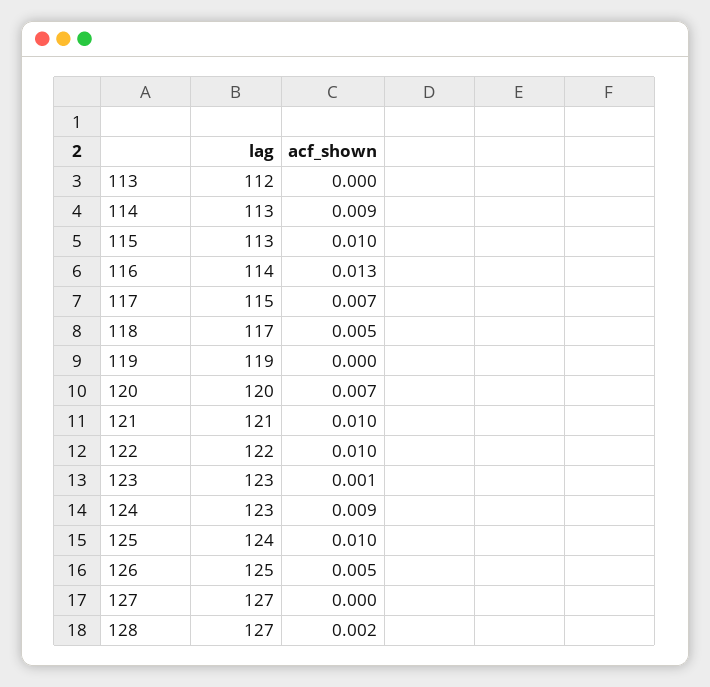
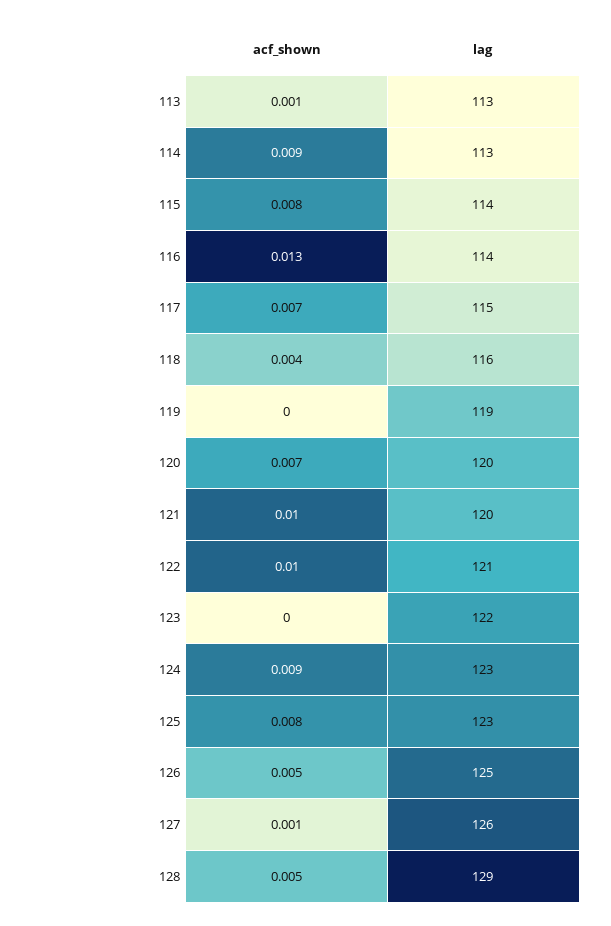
  {
    "lag": {
-     "113": 112,
+     "113": 113,
      "114": 113,
-     "115": 113,
+     "115": 114,
      "116": 114,
      "117": 115,
-     "118": 117,
+     "118": 116,
      "119": 119,
      "120": 120,
-     "121": 121,
+     "121": 120,
-     "122": 122,
+     "122": 121,
-     "123": 123,
+     "123": 122,
      "124": 123,
-     "125": 124,
+     "125": 123,
      "126": 125,
-     "127": 127,
+     "127": 126,
-     "128": 127
+     "128": 129
    },
    "acf_shown": {
-     "113": 0,
+     "113": 0.001,
      "114": 0.009,
-     "115": 0.01,
+     "115": 0.008,
      "116": 0.013,
      "117": 0.007,
-     "118": 0.005,
+     "118": 0.004,
      "119": 0,
      "120": 0.007,
      "121": 0.01,
      "122": 0.01,
-     "123": 0.001,
+     "123": 0,
      "124": 0.009,
-     "125": 0.01,
+     "125": 0.008,
      "126": 0.005,
-     "127": 0,
+     "127": 0.001,
-     "128": 0.002
+     "128": 0.005
    }
  }

